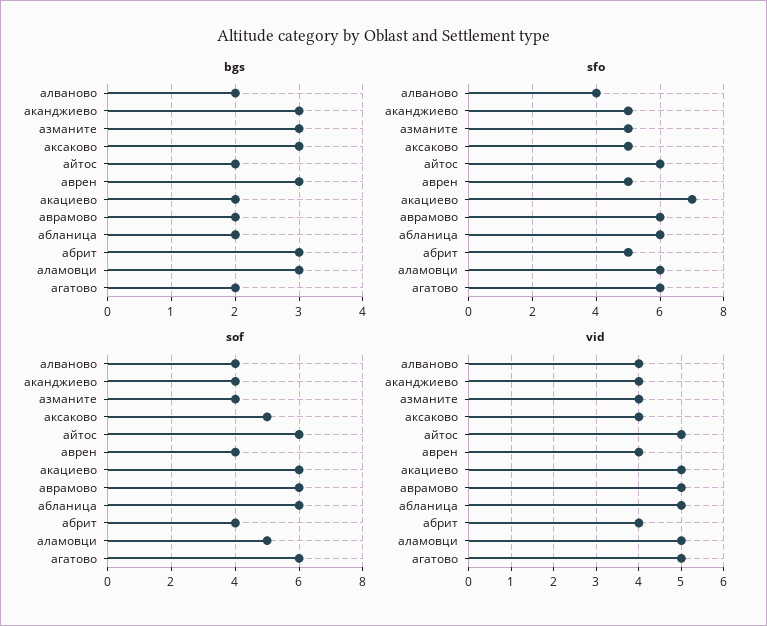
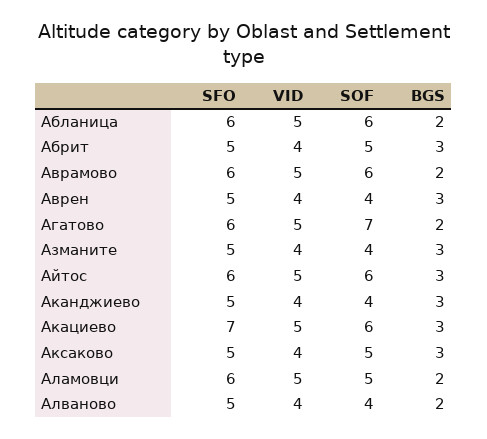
  {
    "bgs": {
      "алваново": 2,
      "аканджиево": 3,
      "азманите": 3,
      "аксаково": 3,
-     "айтос": 2,
+     "айтос": 3,
      "аврен": 3,
-     "акациево": 2,
+     "акациево": 3,
      "аврамово": 2,
      "абланица": 2,
      "абрит": 3,
-     "аламовци": 3,
+     "аламовци": 2,
      "агатово": 2
    },
    "sfo": {
-     "алваново": 4,
+     "алваново": 5,
      "аканджиево": 5,
      "азманите": 5,
      "аксаково": 5,
      "айтос": 6,
      "аврен": 5,
      "акациево": 7,
      "аврамово": 6,
      "абланица": 6,
      "абрит": 5,
      "аламовци": 6,
      "агатово": 6
    },
    "sof": {
      "алваново": 4,
      "аканджиево": 4,
      "азманите": 4,
      "аксаково": 5,
      "айтос": 6,
      "аврен": 4,
      "акациево": 6,
      "аврамово": 6,
      "абланица": 6,
-     "абрит": 4,
+     "абрит": 5,
      "аламовци": 5,
-     "агатово": 6
+     "агатово": 7
    },
    "vid": {
      "алваново": 4,
      "аканджиево": 4,
      "азманите": 4,
      "аксаково": 4,
      "айтос": 5,
      "аврен": 4,
      "акациево": 5,
      "аврамово": 5,
      "абланица": 5,
      "абрит": 4,
      "аламовци": 5,
      "агатово": 5
    }
  }

